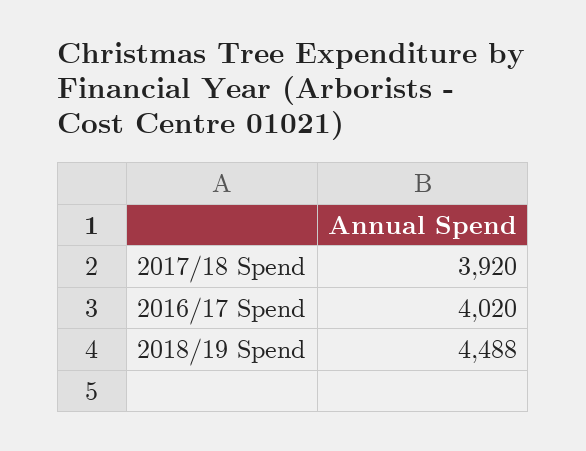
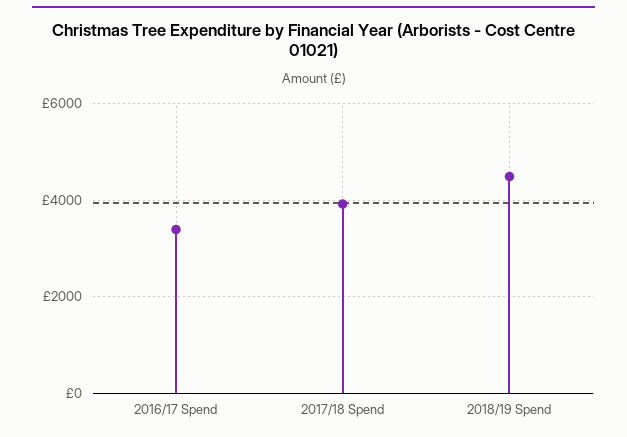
  {
    "2017/18 Spend": 3920,
-   "2016/17 Spend": 4020,
+   "2016/17 Spend": 3400,
    "2018/19 Spend": 4488
  }

